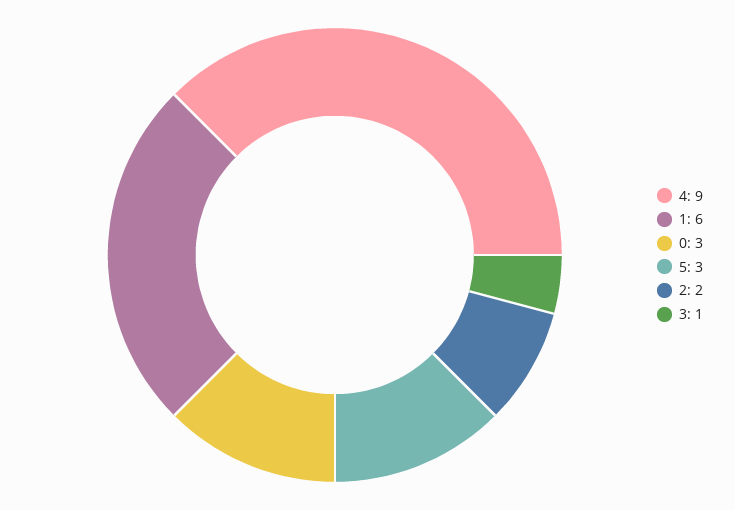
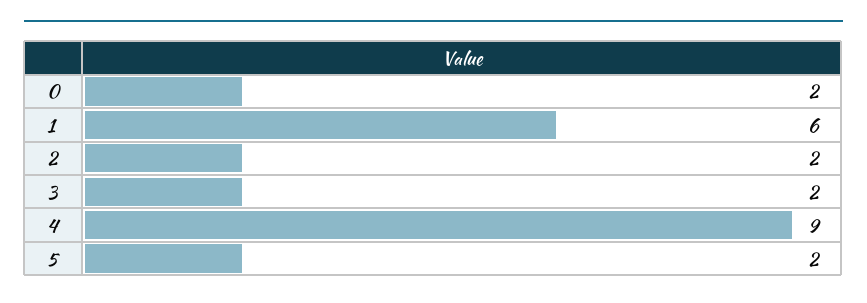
  {
    "4": 9,
    "1": 6,
-   "0": 3,
+   "0": 2,
-   "5": 3,
+   "5": 2,
    "2": 2,
-   "3": 1
+   "3": 2
  }

